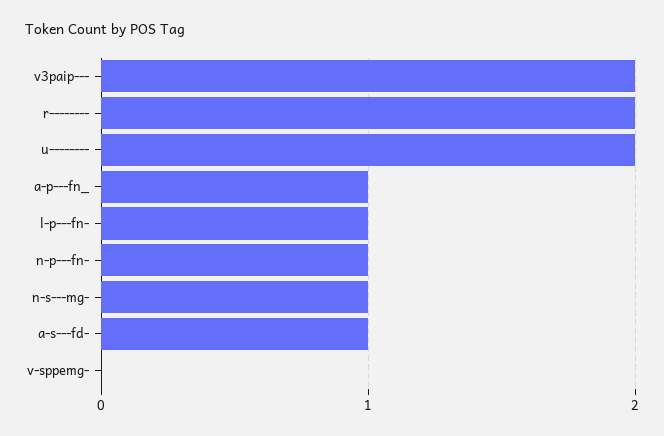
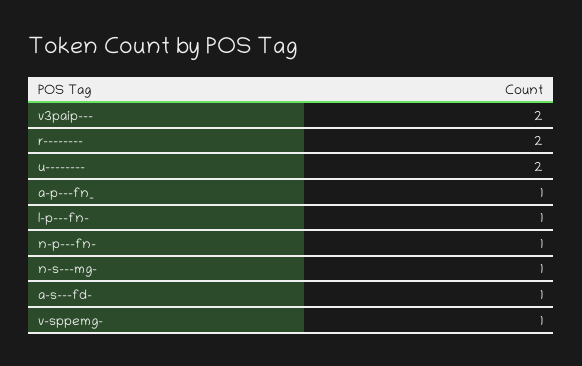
  {
    "v3paip---": 2,
    "r--------": 2,
    "u--------": 2,
    "a-p---fn_": 1,
    "l-p---fn-": 1,
    "n-p---fn-": 1,
    "n-s---mg-": 1,
    "a-s---fd-": 1,
-   "v-sppemg-": 0
+   "v-sppemg-": 1
  }

